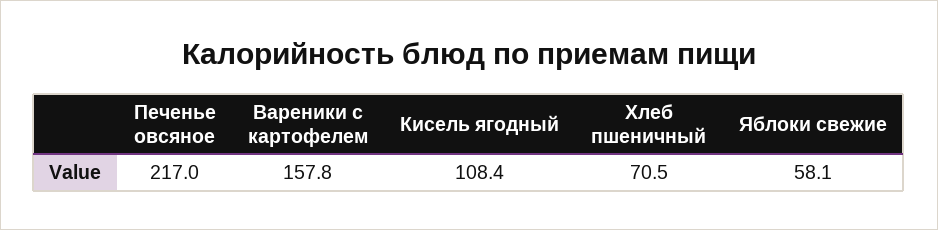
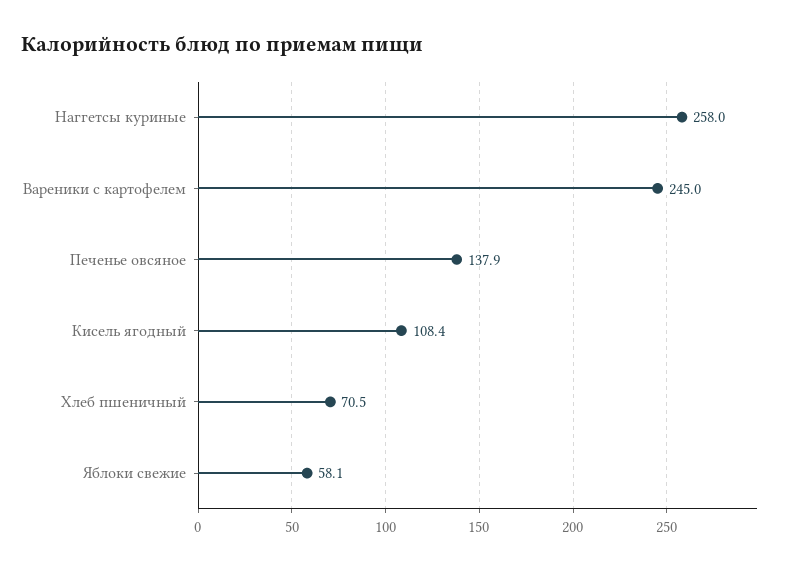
  {
-   "Печенье овсяное": 217,
+   "Печенье овсяное": 137.9,
-   "Вареники с картофелем": 157.8,
+   "Вареники с картофелем": 245,
    "Кисель ягодный": 108.4,
    "Хлеб пшеничный": 70.5,
-   "Яблоки свежие": 58.1
+   "Яблоки свежие": 58.1,
+   "Наггетсы куриные": 258
  }

